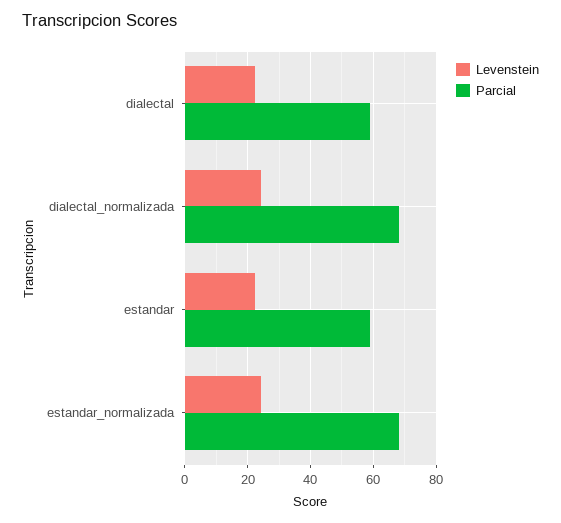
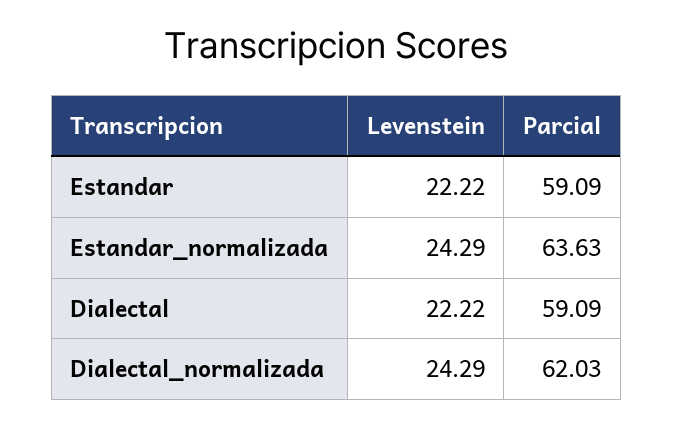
  {
    "Levenstein": {
      "dialectal": 22.22,
      "dialectal_normalizada": 24.29,
      "estandar": 22.22,
      "estandar_normalizada": 24.29
    },
    "Parcial": {
      "dialectal": 59.09,
-     "dialectal_normalizada": 68,
+     "dialectal_normalizada": 62.03,
      "estandar": 59.09,
-     "estandar_normalizada": 68
+     "estandar_normalizada": 63.63
    }
  }

